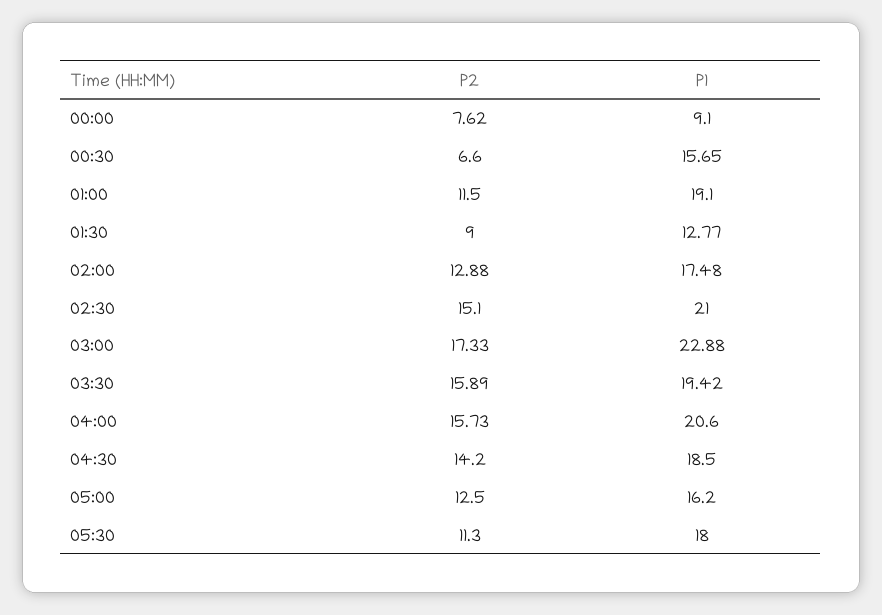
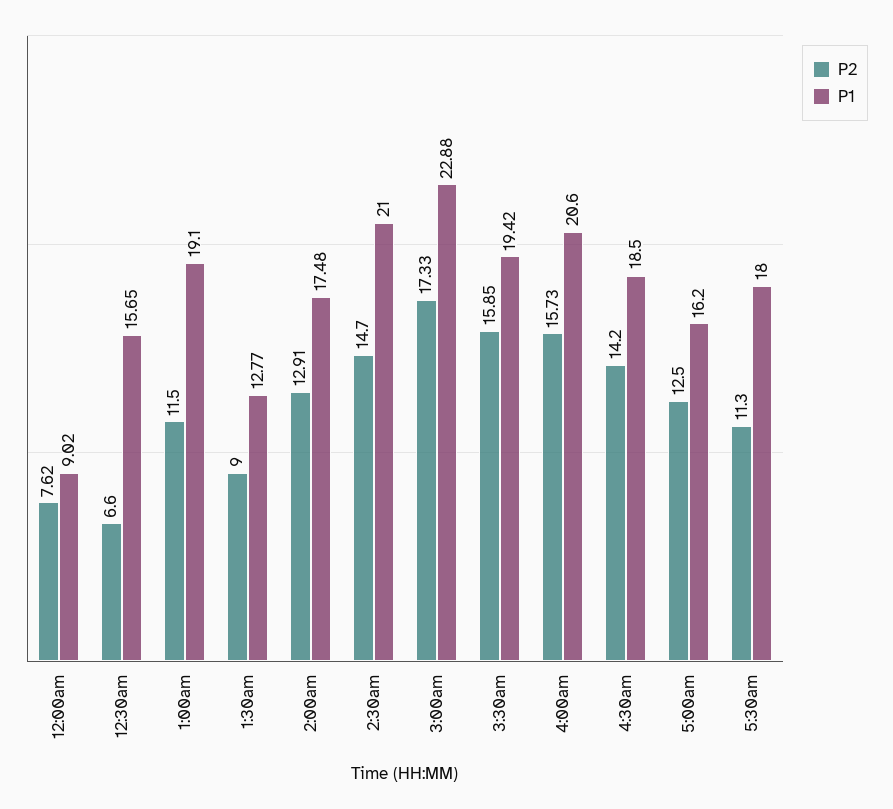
  {
    "P2": {
      "00:00": 7.62,
      "00:30": 6.6,
      "01:00": 11.5,
      "01:30": 9,
-     "02:00": 12.88,
+     "02:00": 12.91,
-     "02:30": 15.1,
+     "02:30": 14.7,
      "03:00": 17.33,
-     "03:30": 15.89,
+     "03:30": 15.85,
      "04:00": 15.73,
      "04:30": 14.2,
      "05:00": 12.5,
      "05:30": 11.3
    },
    "P1": {
-     "00:00": 9.1,
+     "00:00": 9.02,
      "00:30": 15.65,
      "01:00": 19.1,
      "01:30": 12.77,
      "02:00": 17.48,
      "02:30": 21,
      "03:00": 22.88,
      "03:30": 19.42,
      "04:00": 20.6,
      "04:30": 18.5,
      "05:00": 16.2,
      "05:30": 18
    }
  }

